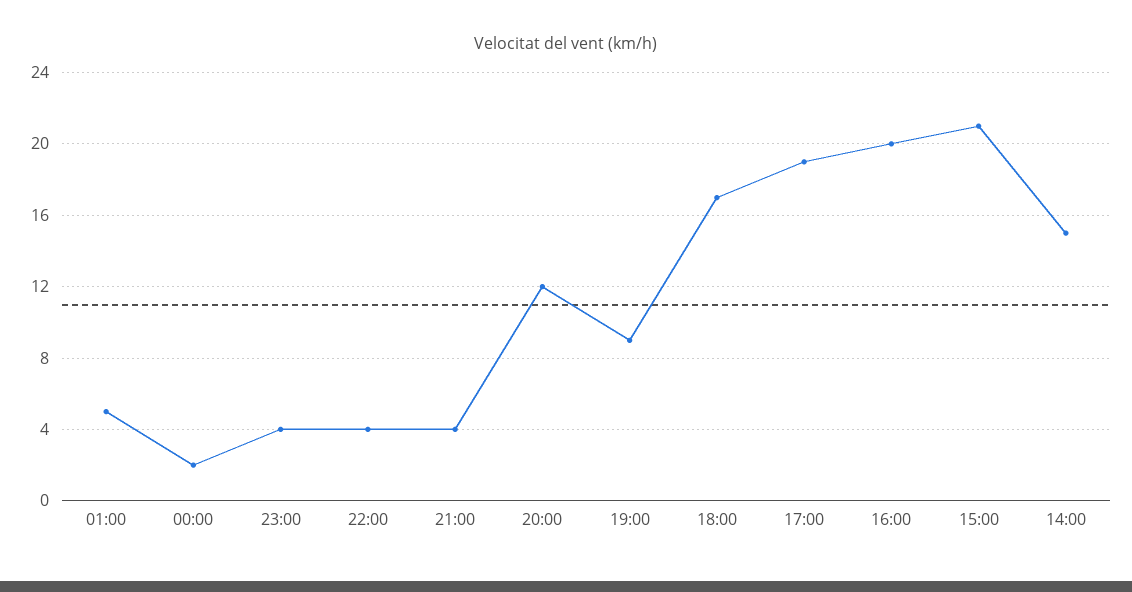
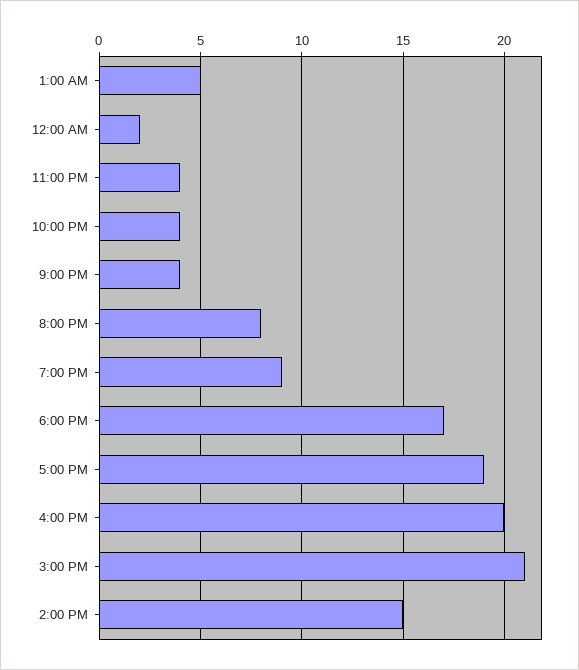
  {
    "01:00": 5,
    "00:00": 2,
    "23:00": 4,
    "22:00": 4,
    "21:00": 4,
-   "20:00": 12,
+   "20:00": 8,
    "19:00": 9,
    "18:00": 17,
    "17:00": 19,
    "16:00": 20,
    "15:00": 21,
    "14:00": 15
  }

